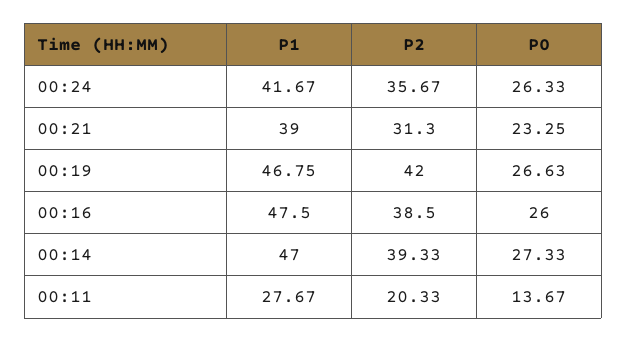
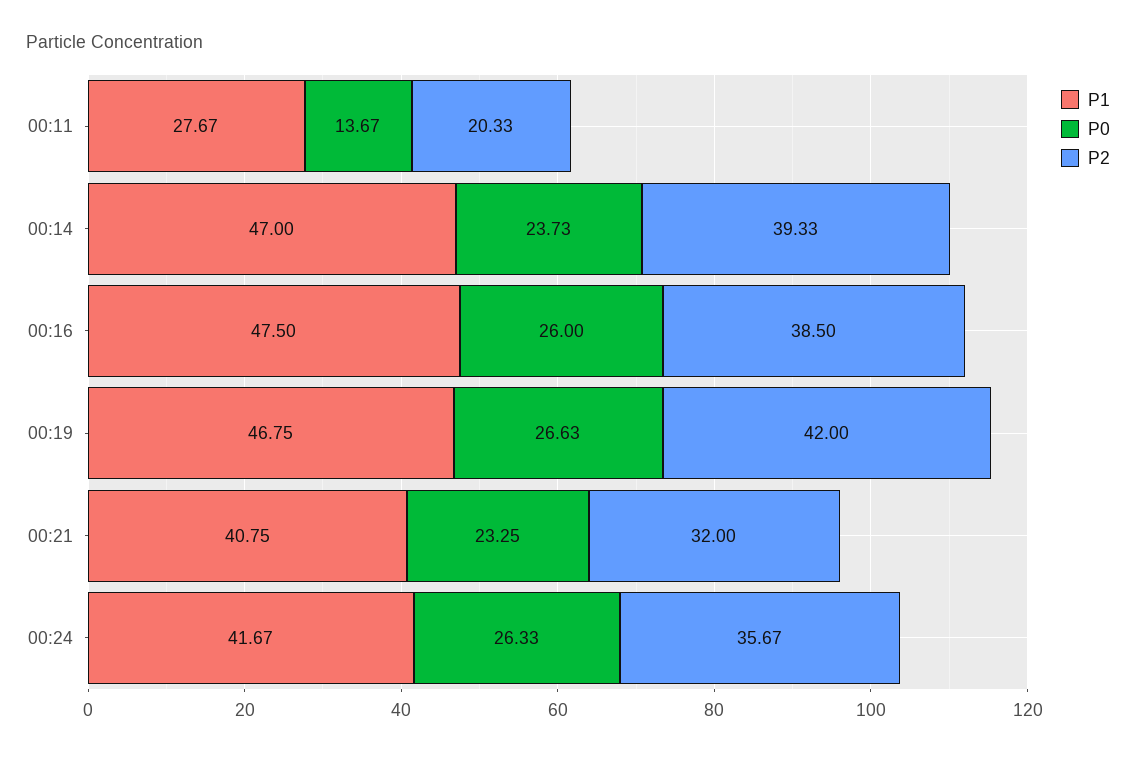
  {
    "P1": {
      "00:24": 41.67,
-     "00:21": 39,
+     "00:21": 40.75,
      "00:19": 46.75,
      "00:16": 47.5,
      "00:14": 47,
      "00:11": 27.67
    },
    "P2": {
      "00:24": 35.67,
-     "00:21": 31.3,
+     "00:21": 32,
      "00:19": 42,
      "00:16": 38.5,
      "00:14": 39.33,
      "00:11": 20.33
    },
    "P0": {
      "00:24": 26.33,
      "00:21": 23.25,
      "00:19": 26.63,
      "00:16": 26,
-     "00:14": 27.33,
+     "00:14": 23.73,
      "00:11": 13.67
    }
  }

